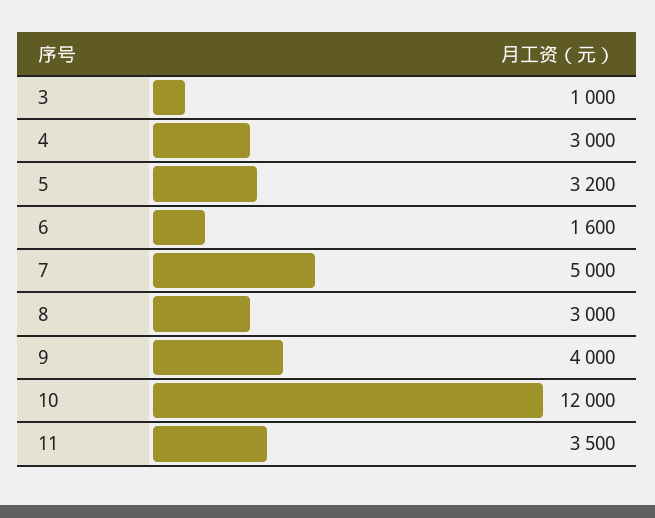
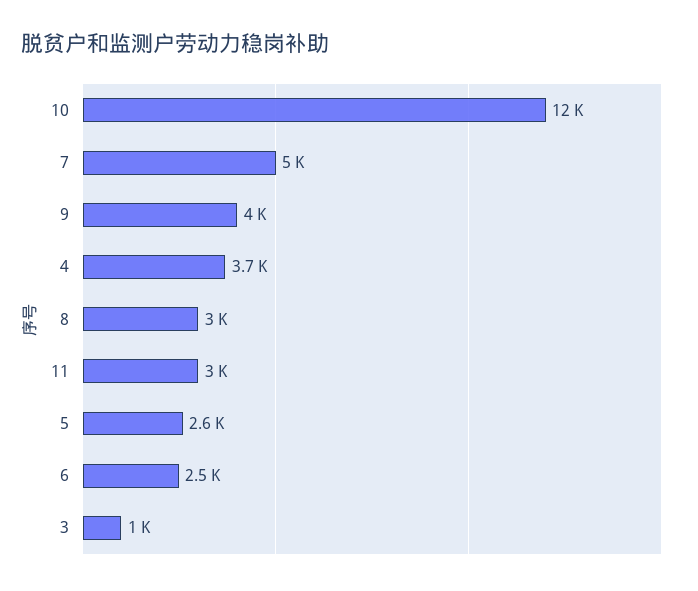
  {
    "3": 1000,
-   "4": 3000,
+   "4": 3700,
-   "5": 3200,
+   "5": 2600,
-   "6": 1600,
+   "6": 2500,
    "7": 5000,
    "8": 3000,
    "9": 4000,
    "10": 12000,
-   "11": 3500
+   "11": 3000
  }

